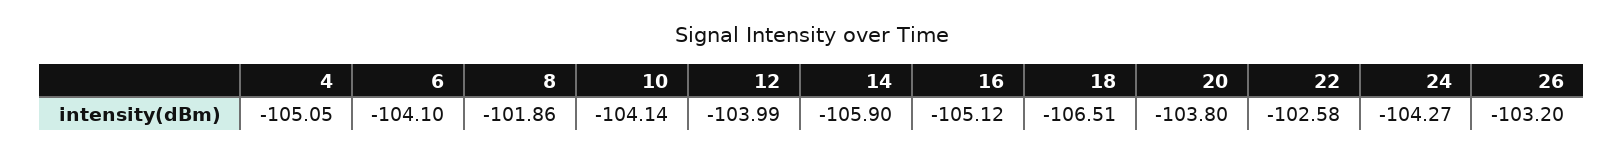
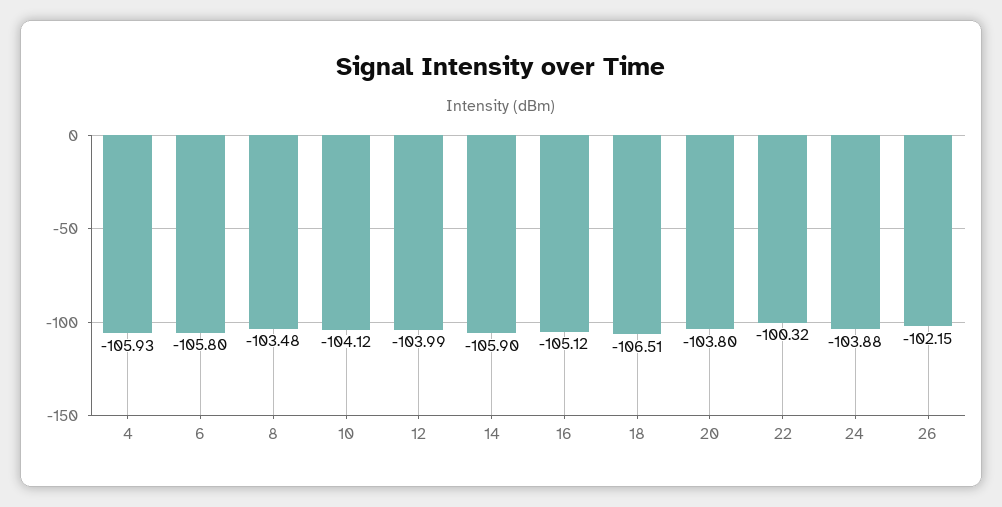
  {
-   "4": -105.05,
+   "4": -105.93,
-   "6": -104.1,
+   "6": -105.8,
-   "8": -101.86,
+   "8": -103.48,
-   "10": -104.14,
+   "10": -104.12,
    "12": -103.99,
    "14": -105.9,
    "16": -105.12,
    "18": -106.51,
    "20": -103.8,
-   "22": -102.58,
+   "22": -100.32,
-   "24": -104.27,
+   "24": -103.88,
-   "26": -103.2
+   "26": -102.15
  }

